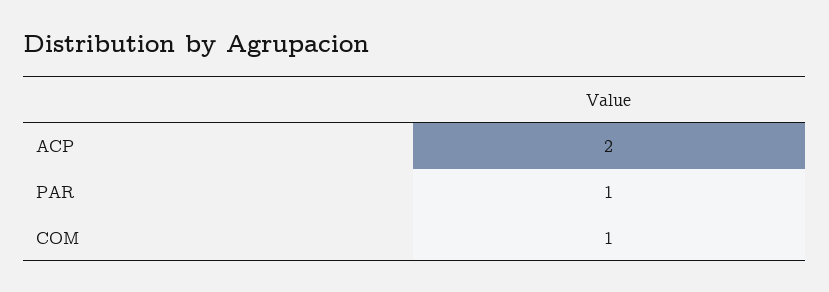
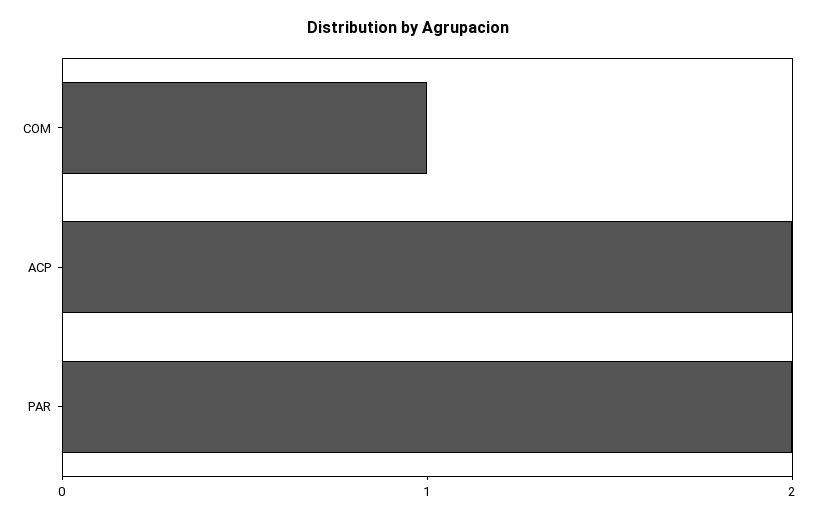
  {
    "ACP": 2,
-   "PAR": 1,
+   "PAR": 2,
    "COM": 1
  }

